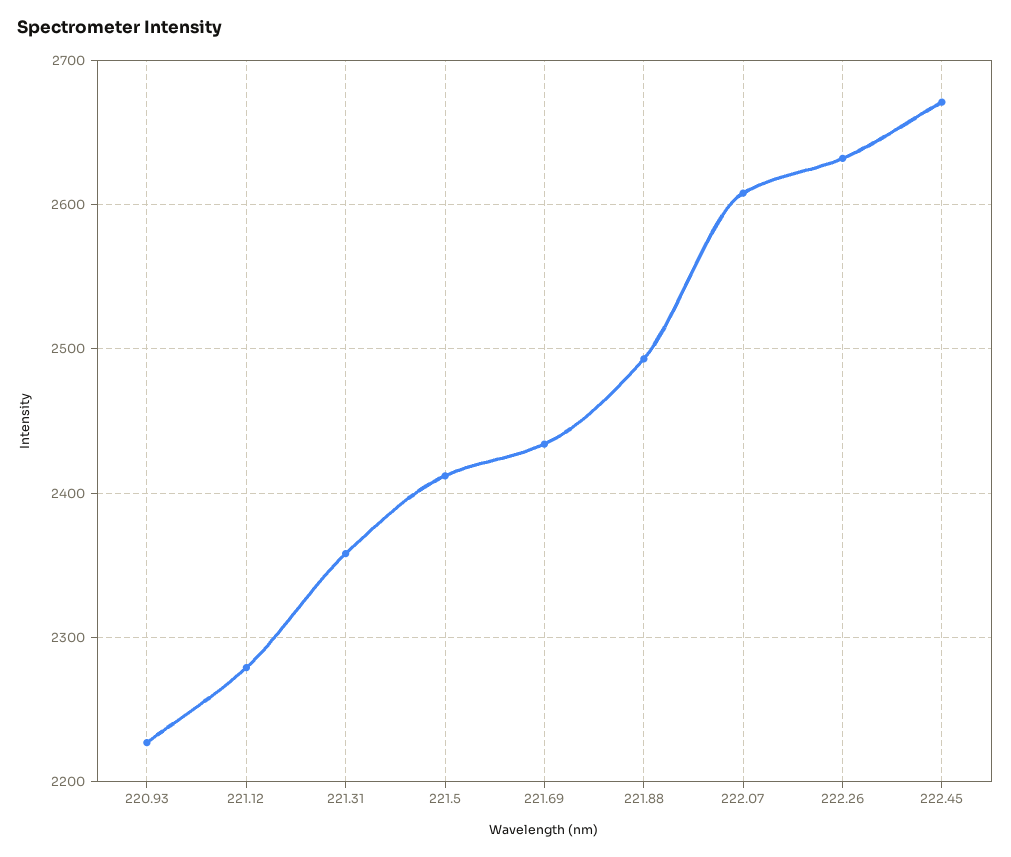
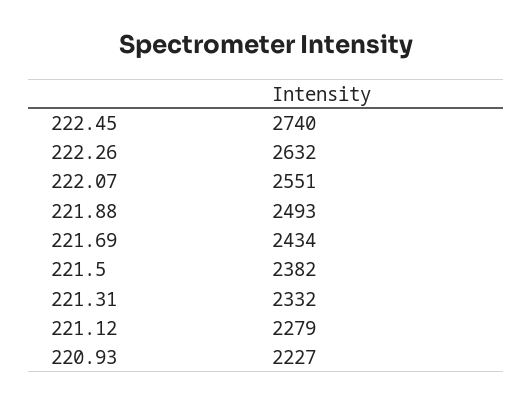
  {
    "220.93": 2227,
    "221.12": 2279,
-   "221.31": 2360,
+   "221.31": 2332,
-   "221.5": 2410,
+   "221.5": 2382,
    "221.69": 2434,
    "221.88": 2493,
-   "222.07": 2610,
+   "222.07": 2551,
    "222.26": 2632,
-   "222.45": 2670
+   "222.45": 2740
  }

